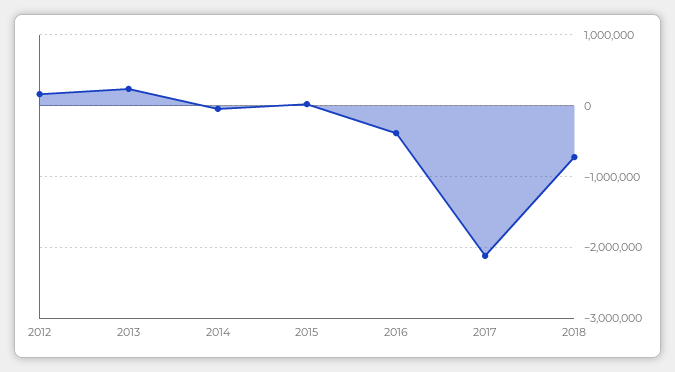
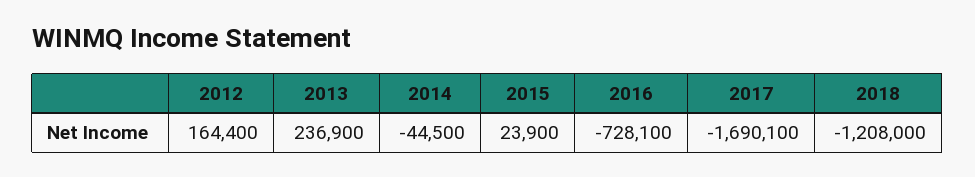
  {
    "2012": 164400,
    "2013": 236900,
    "2014": -44500,
    "2015": 23900,
-   "2016": -400000,
+   "2016": -728100,
-   "2017": -2100000,
+   "2017": -1690100,
-   "2018": -700000
+   "2018": -1208000
  }

